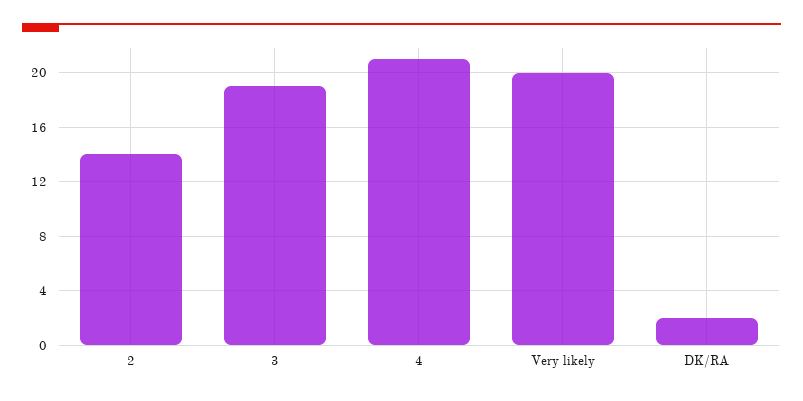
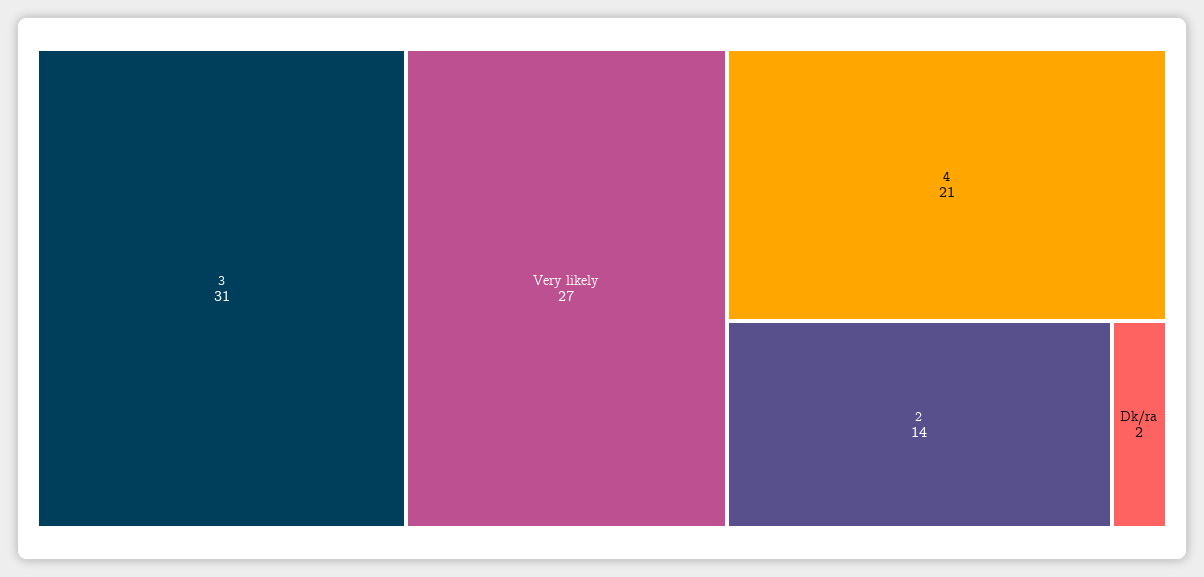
  {
    "2": 14,
-   "3": 19,
+   "3": 31,
    "4": 21,
-   "Very likely": 20,
+   "Very likely": 27,
    "DK/RA": 2
  }

